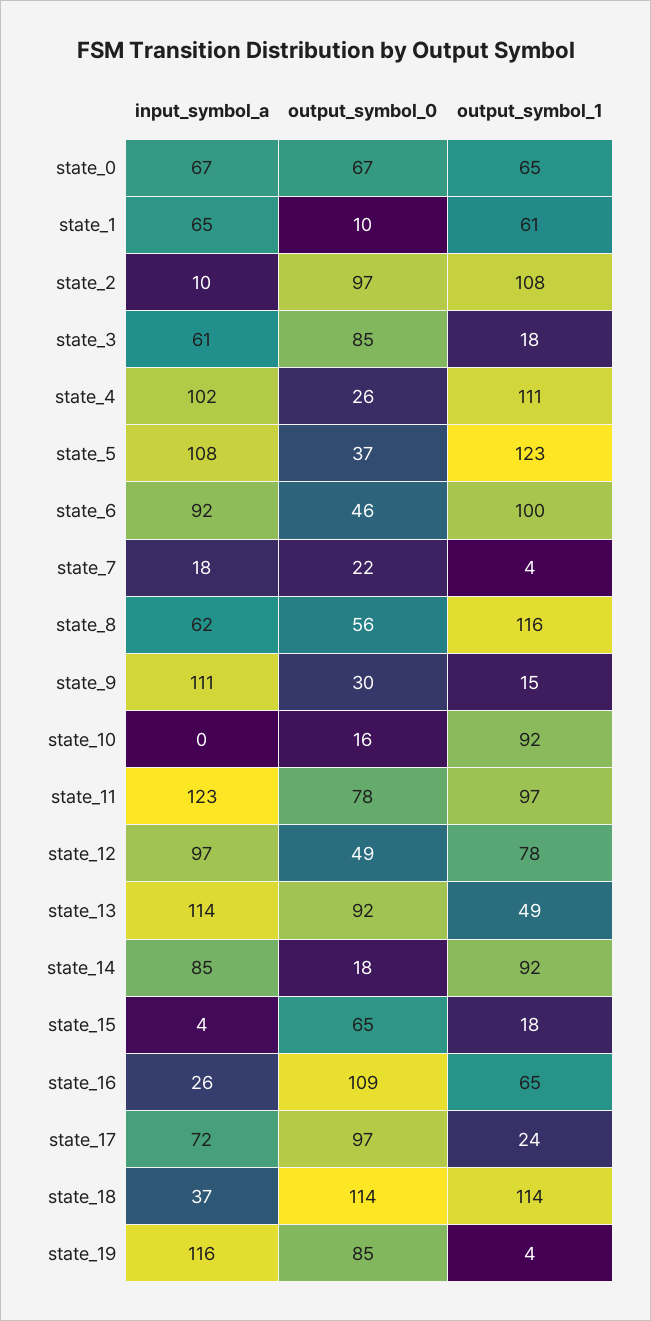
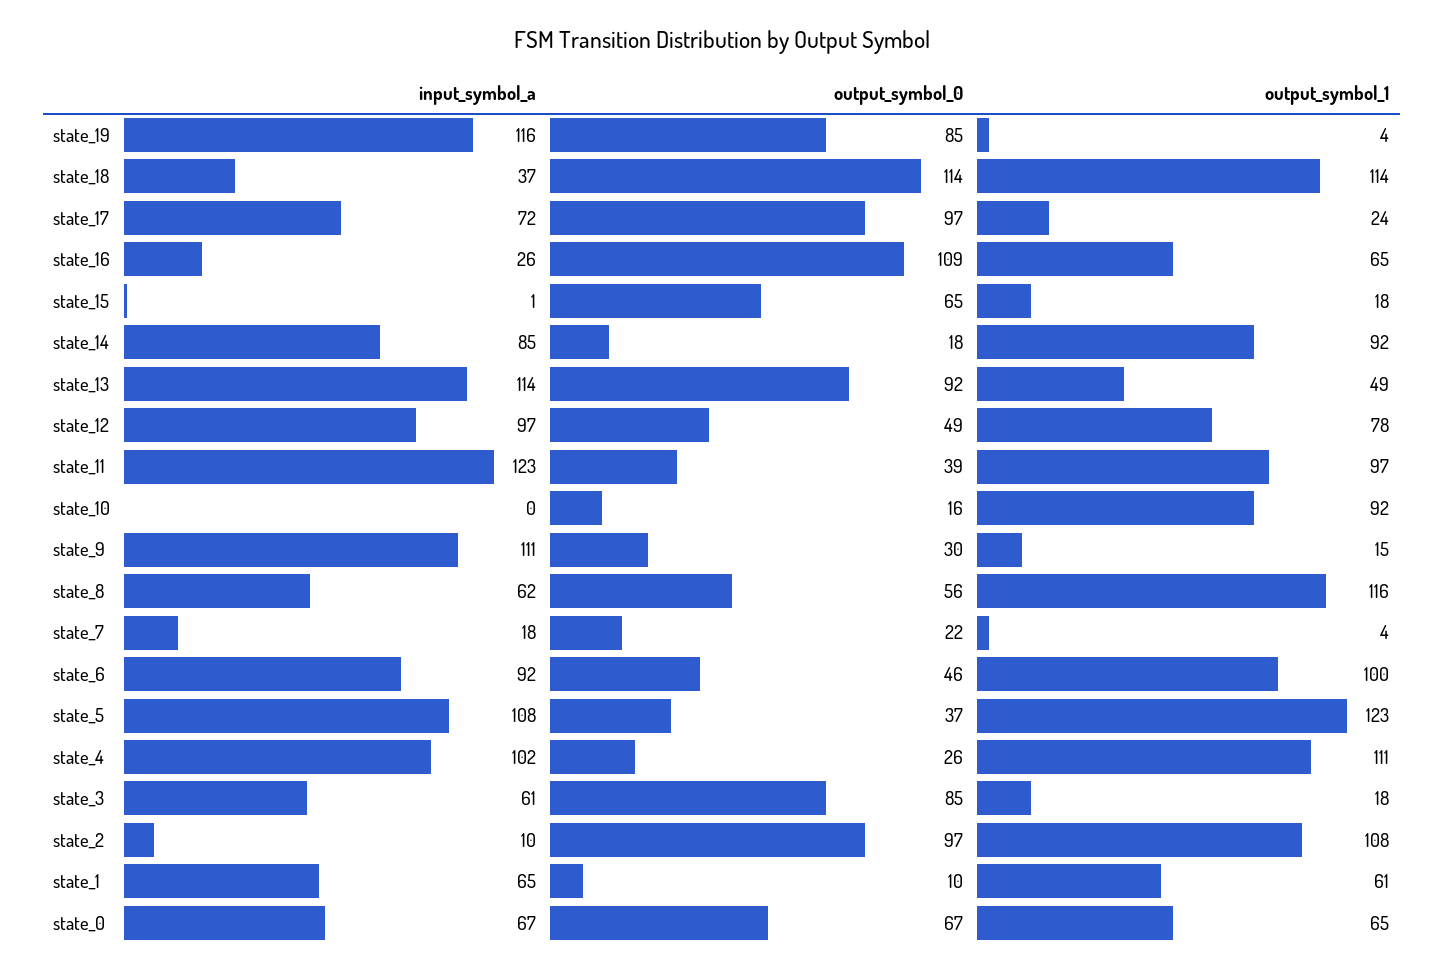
  {
    "input_symbol_a": {
      "state_0": 67,
      "state_1": 65,
      "state_2": 10,
      "state_3": 61,
      "state_4": 102,
      "state_5": 108,
      "state_6": 92,
      "state_7": 18,
      "state_8": 62,
      "state_9": 111,
      "state_10": 0,
      "state_11": 123,
      "state_12": 97,
      "state_13": 114,
      "state_14": 85,
-     "state_15": 4,
+     "state_15": 1,
      "state_16": 26,
      "state_17": 72,
      "state_18": 37,
      "state_19": 116
    },
    "output_symbol_0": {
      "state_0": 67,
      "state_1": 10,
      "state_2": 97,
      "state_3": 85,
      "state_4": 26,
      "state_5": 37,
      "state_6": 46,
      "state_7": 22,
      "state_8": 56,
      "state_9": 30,
      "state_10": 16,
-     "state_11": 78,
+     "state_11": 39,
      "state_12": 49,
      "state_13": 92,
      "state_14": 18,
      "state_15": 65,
      "state_16": 109,
      "state_17": 97,
      "state_18": 114,
      "state_19": 85
    },
    "output_symbol_1": {
      "state_0": 65,
      "state_1": 61,
      "state_2": 108,
      "state_3": 18,
      "state_4": 111,
      "state_5": 123,
      "state_6": 100,
      "state_7": 4,
      "state_8": 116,
      "state_9": 15,
      "state_10": 92,
      "state_11": 97,
      "state_12": 78,
      "state_13": 49,
      "state_14": 92,
      "state_15": 18,
      "state_16": 65,
      "state_17": 24,
      "state_18": 114,
      "state_19": 4
    }
  }

